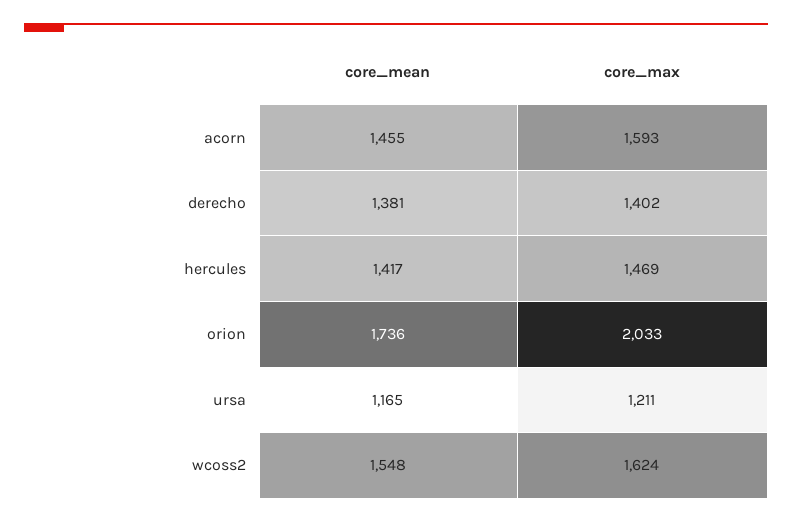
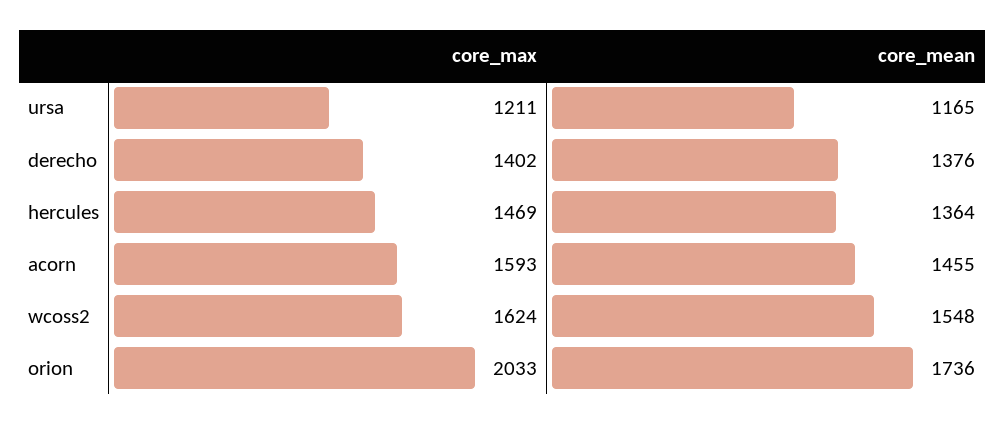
  {
    "core_mean": {
      "acorn": 1455,
-     "derecho": 1381,
+     "derecho": 1376,
-     "hercules": 1417,
+     "hercules": 1364,
      "orion": 1736,
      "ursa": 1165,
      "wcoss2": 1548
    },
    "core_max": {
      "acorn": 1593,
      "derecho": 1402,
      "hercules": 1469,
      "orion": 2033,
      "ursa": 1211,
      "wcoss2": 1624
    }
  }

